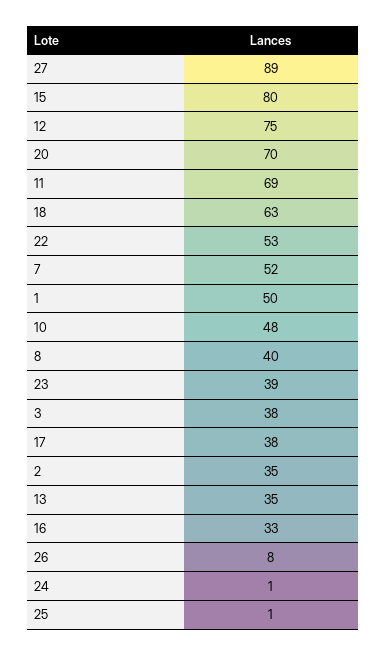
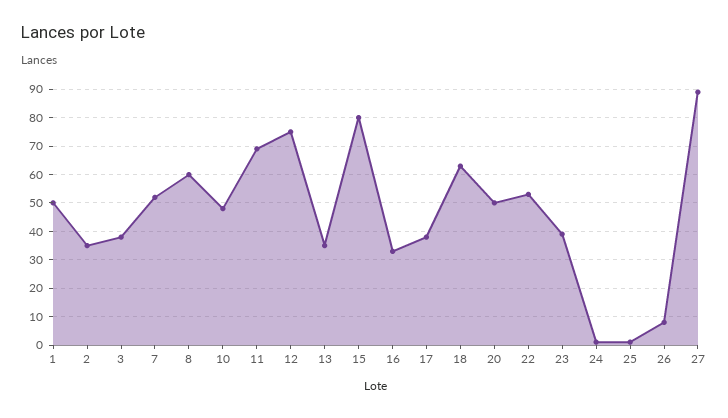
  {
    "27": 89,
    "15": 80,
    "12": 75,
-   "20": 70,
+   "20": 50,
    "11": 69,
    "18": 63,
    "22": 53,
    "7": 52,
    "1": 50,
    "10": 48,
-   "8": 40,
+   "8": 60,
    "23": 39,
    "3": 38,
    "17": 38,
    "2": 35,
    "13": 35,
    "16": 33,
    "26": 8,
    "24": 1,
    "25": 1
  }

